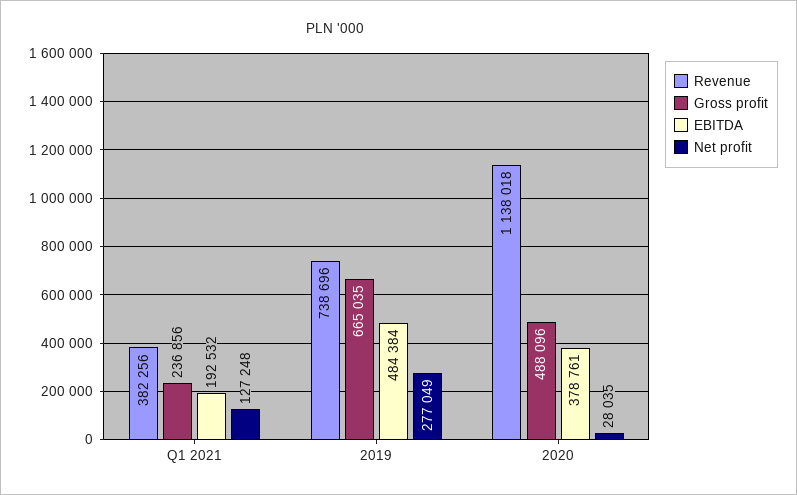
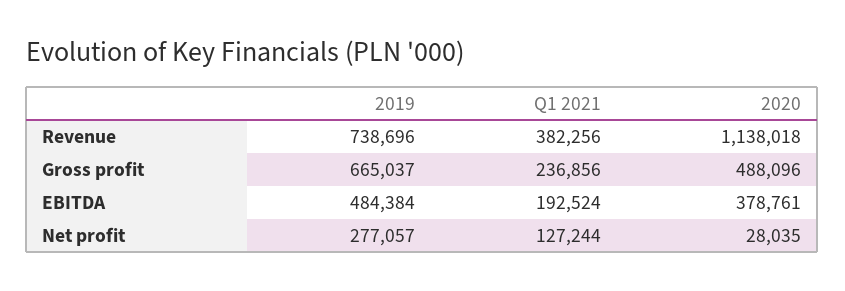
  {
    "Revenue": {
      "Q1 2021": 382256,
      "2019": 738696,
      "2020": 1138018
    },
    "Gross profit": {
      "Q1 2021": 236856,
-     "2019": 665035,
+     "2019": 665037,
      "2020": 488096
    },
    "EBITDA": {
-     "Q1 2021": 192532,
+     "Q1 2021": 192524,
      "2019": 484384,
      "2020": 378761
    },
    "Net profit": {
-     "Q1 2021": 127248,
+     "Q1 2021": 127244,
-     "2019": 277049,
+     "2019": 277057,
      "2020": 28035
    }
  }

